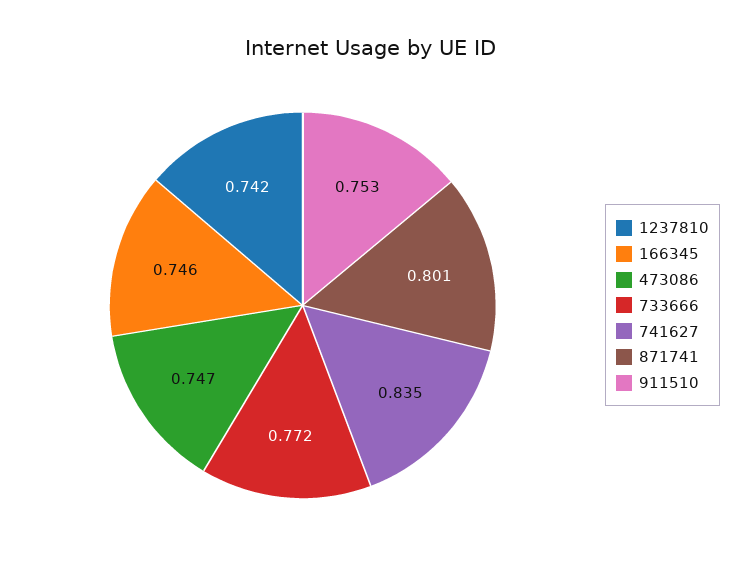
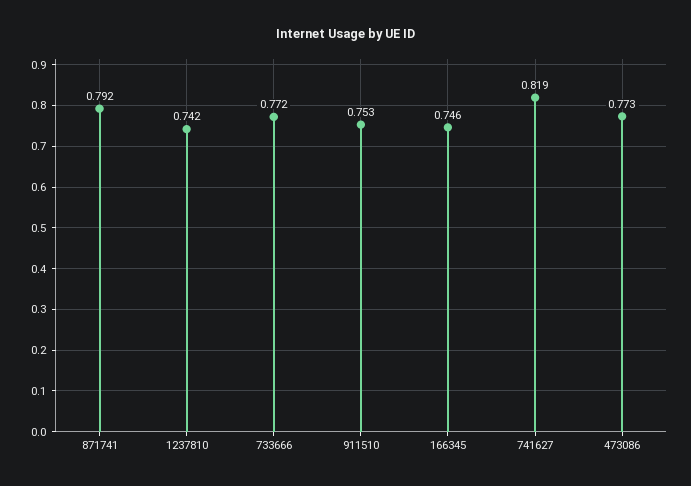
  {
    "1237810": 0.742,
    "166345": 0.746,
-   "473086": 0.747,
+   "473086": 0.773,
    "733666": 0.772,
-   "741627": 0.835,
+   "741627": 0.819,
-   "871741": 0.801,
+   "871741": 0.792,
    "911510": 0.753
  }

